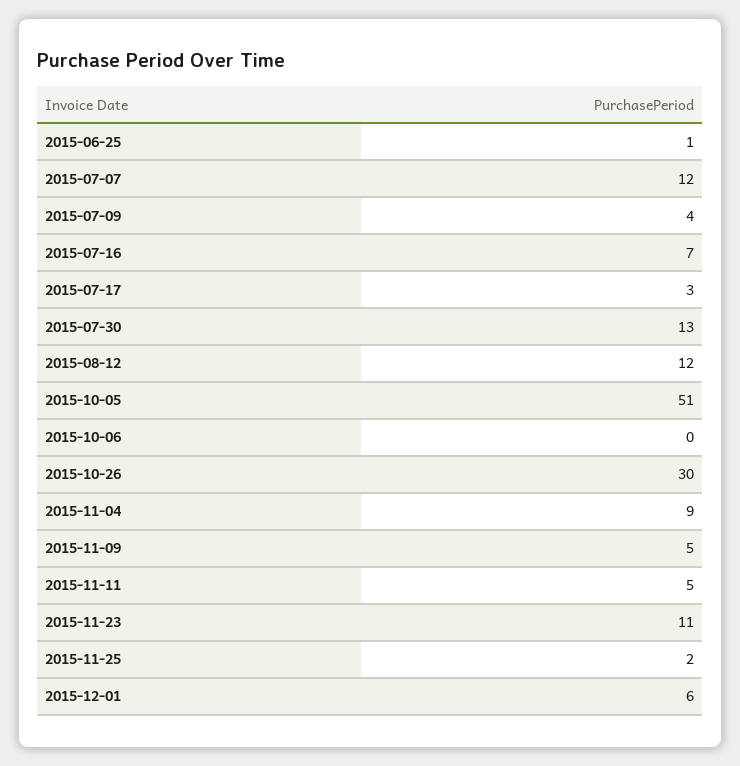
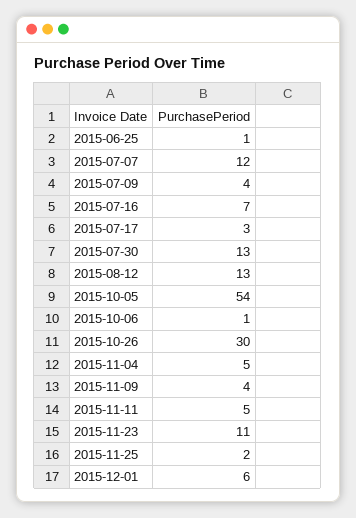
  {
    "2015-06-25": 1,
    "2015-07-07": 12,
    "2015-07-09": 4,
    "2015-07-16": 7,
    "2015-07-17": 3,
    "2015-07-30": 13,
-   "2015-08-12": 12,
+   "2015-08-12": 13,
-   "2015-10-05": 51,
+   "2015-10-05": 54,
-   "2015-10-06": 0,
+   "2015-10-06": 1,
    "2015-10-26": 30,
-   "2015-11-04": 9,
+   "2015-11-04": 5,
-   "2015-11-09": 5,
+   "2015-11-09": 4,
    "2015-11-11": 5,
    "2015-11-23": 11,
    "2015-11-25": 2,
    "2015-12-01": 6
  }

